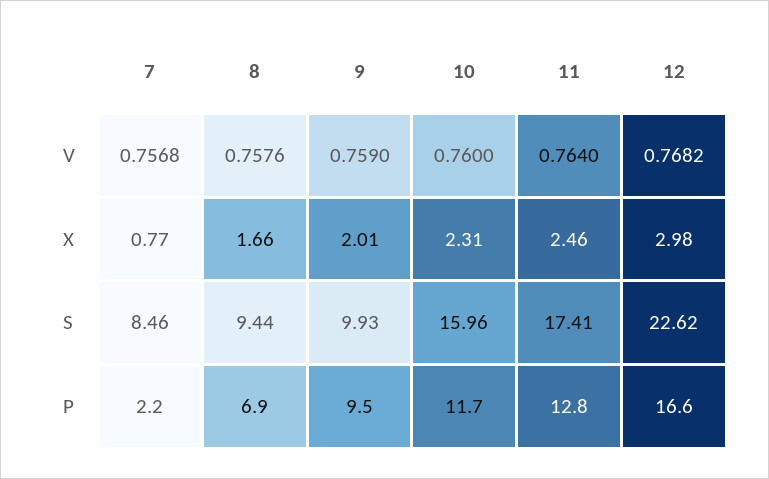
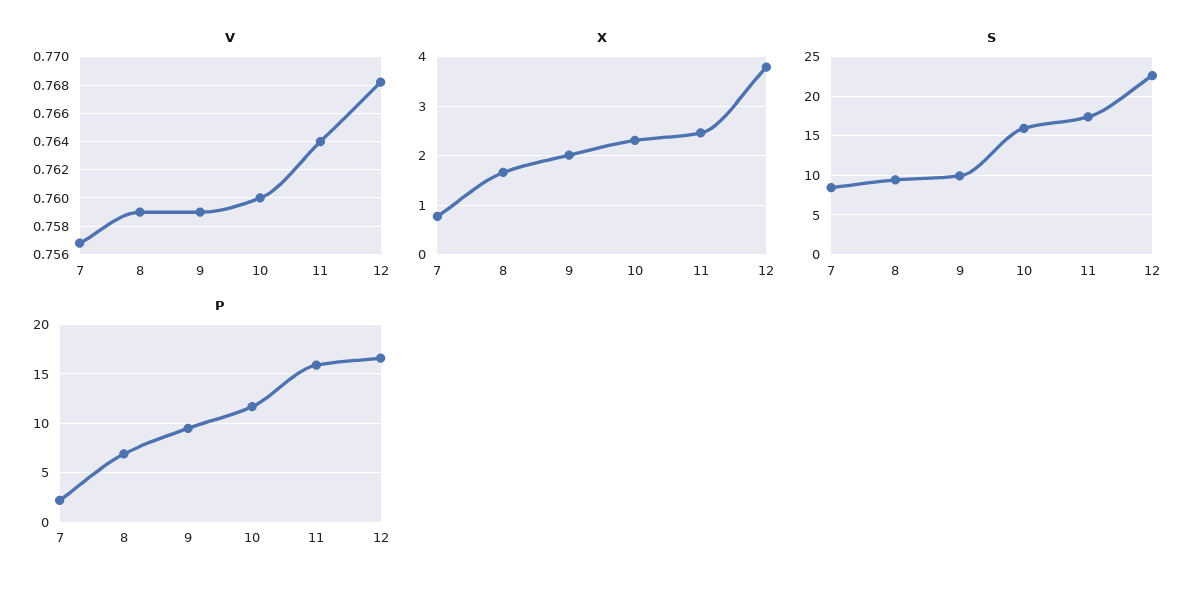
  {
    "V": {
      "7": 0.7568,
-     "8": 0.7576,
+     "8": 0.759,
      "9": 0.759,
      "10": 0.76,
      "11": 0.764,
      "12": 0.7682
    },
    "X": {
      "7": 0.77,
      "8": 1.66,
      "9": 2.01,
      "10": 2.31,
      "11": 2.46,
-     "12": 2.98
+     "12": 3.8
    },
    "S": {
      "7": 8.46,
      "8": 9.44,
      "9": 9.93,
      "10": 15.96,
      "11": 17.41,
      "12": 22.62
    },
    "P": {
      "7": 2.2,
      "8": 6.9,
      "9": 9.5,
      "10": 11.7,
-     "11": 12.8,
+     "11": 16,
      "12": 16.6
    }
  }

